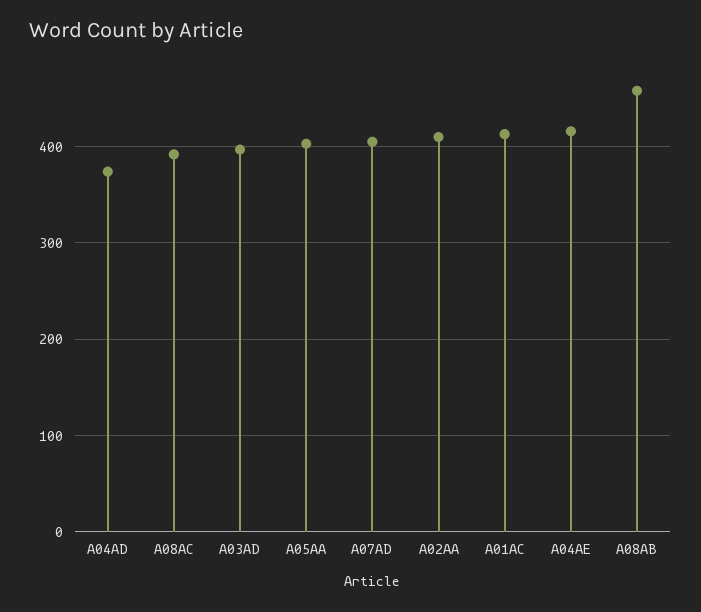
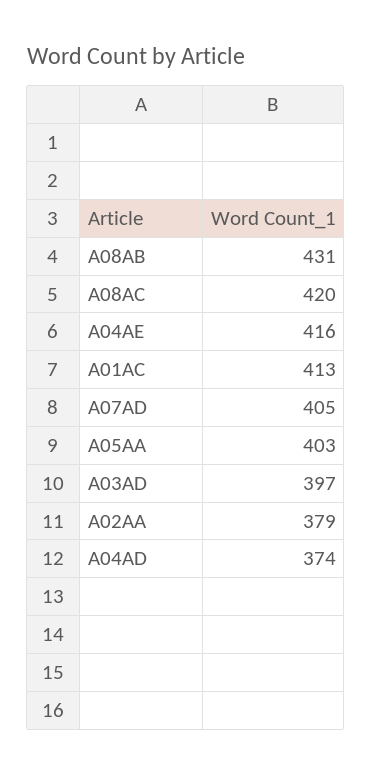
  {
    "A04AD": 374,
-   "A08AC": 390,
+   "A08AC": 420,
    "A03AD": 397,
    "A05AA": 403,
    "A07AD": 405,
-   "A02AA": 410,
+   "A02AA": 379,
    "A01AC": 413,
    "A04AE": 416,
-   "A08AB": 460
+   "A08AB": 431
  }

